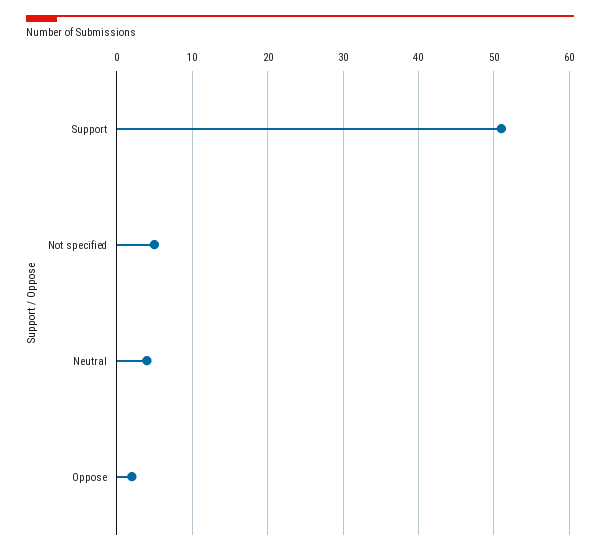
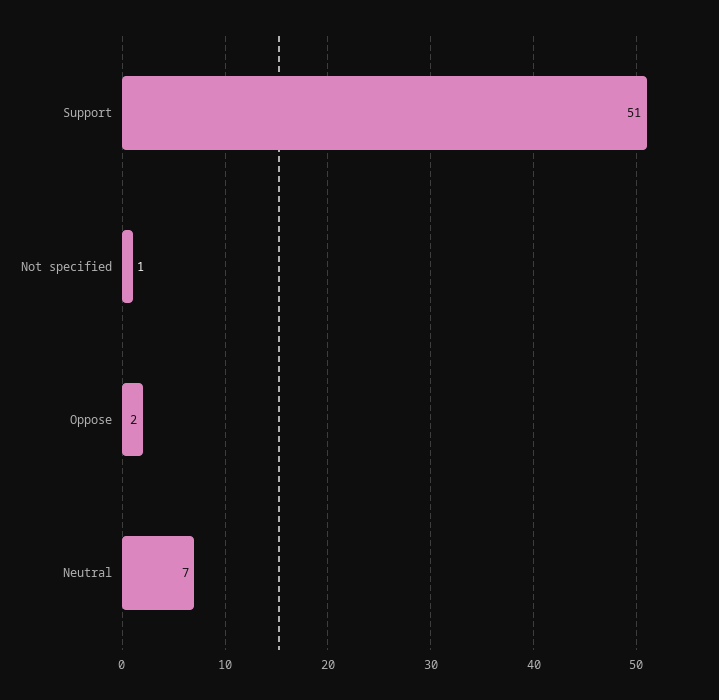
  {
    "Support": 51,
-   "Not specified": 5,
+   "Not specified": 1,
-   "Neutral": 4,
+   "Neutral": 7,
    "Oppose": 2
  }

